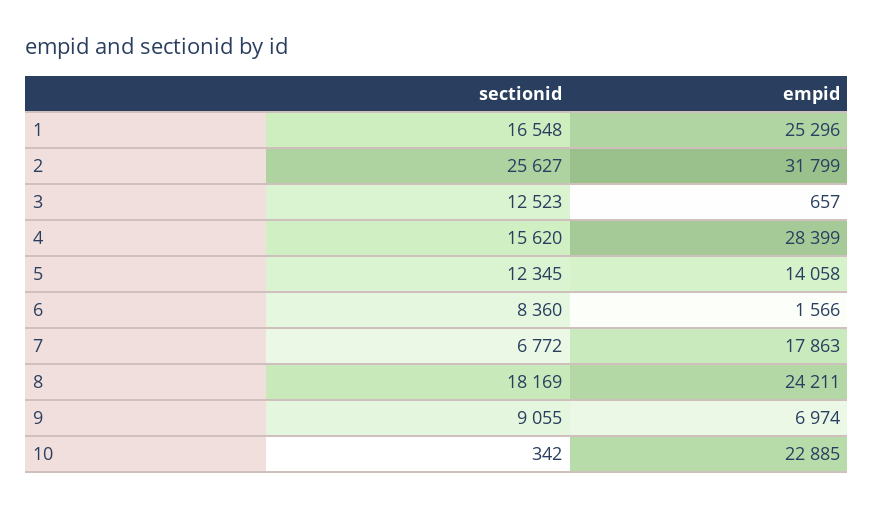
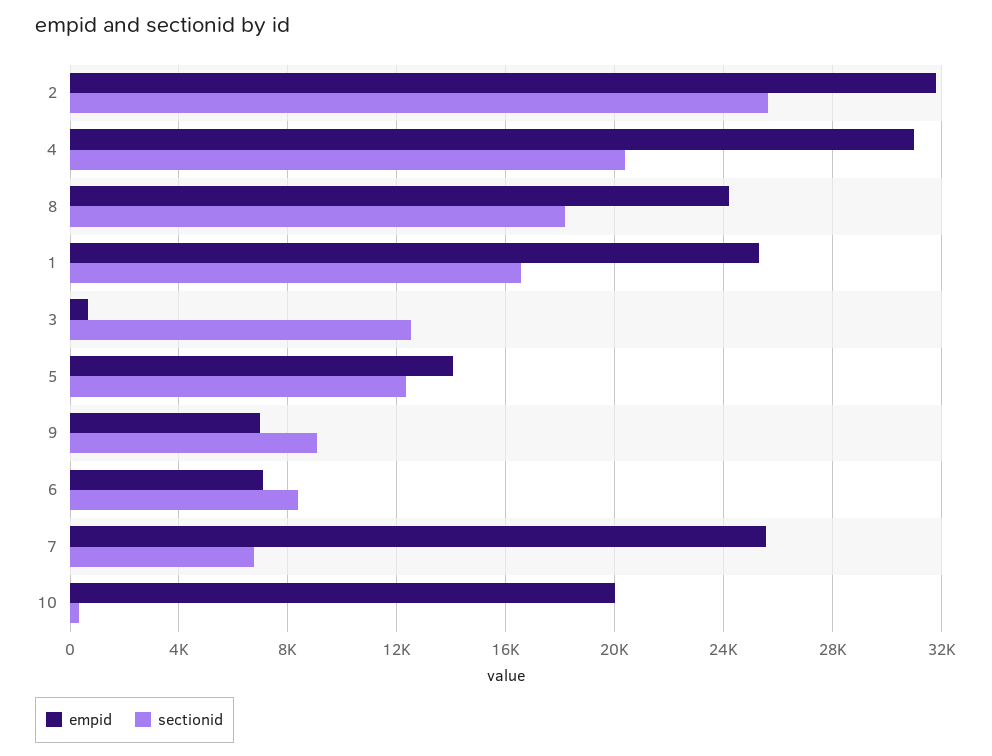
  {
    "sectionid": {
      "1": 16548,
      "2": 25627,
      "3": 12523,
-     "4": 15620,
+     "4": 20500,
      "5": 12345,
      "6": 8360,
      "7": 6772,
      "8": 18169,
      "9": 9055,
      "10": 342
    },
    "empid": {
      "1": 25296,
      "2": 31799,
      "3": 657,
-     "4": 28399,
+     "4": 31000,
      "5": 14058,
-     "6": 1566,
+     "6": 7000,
-     "7": 17863,
+     "7": 25500,
      "8": 24211,
      "9": 6974,
-     "10": 22885
+     "10": 20000
    }
  }

